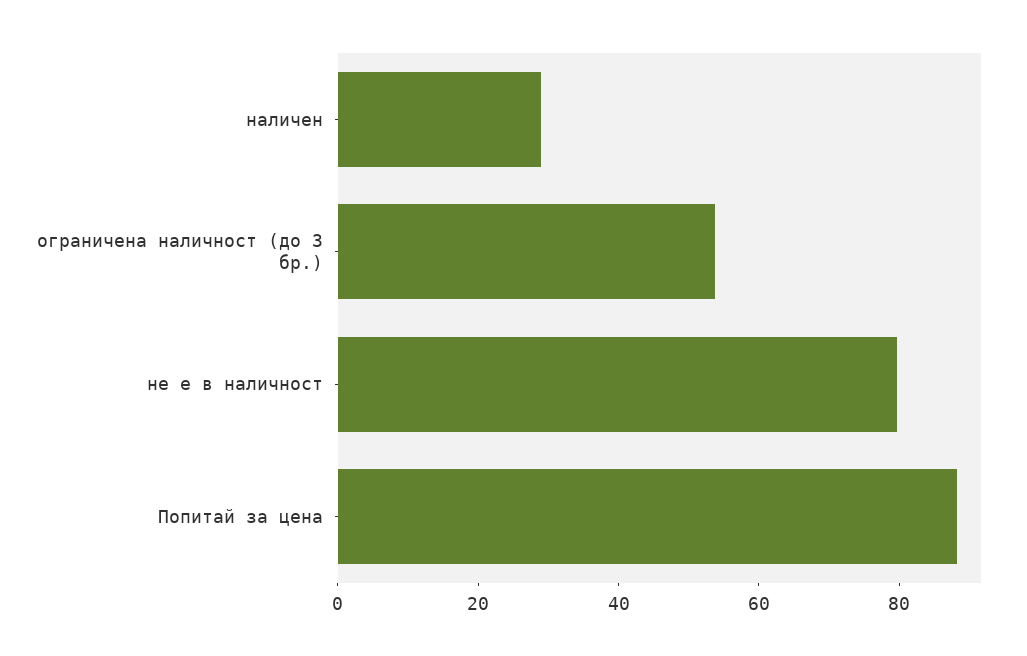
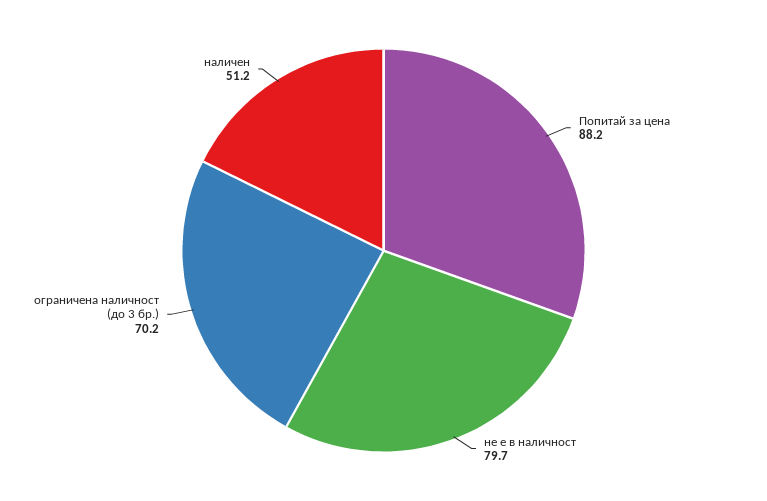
  {
-   "наличен": 30,
+   "наличен": 51.2,
-   "ограничена наличност (до 3 бр.)": 55,
+   "ограничена наличност (до 3 бр.)": 70.2,
    "не е в наличност": 79.7,
    "Попитай за цена": 88.2
  }

